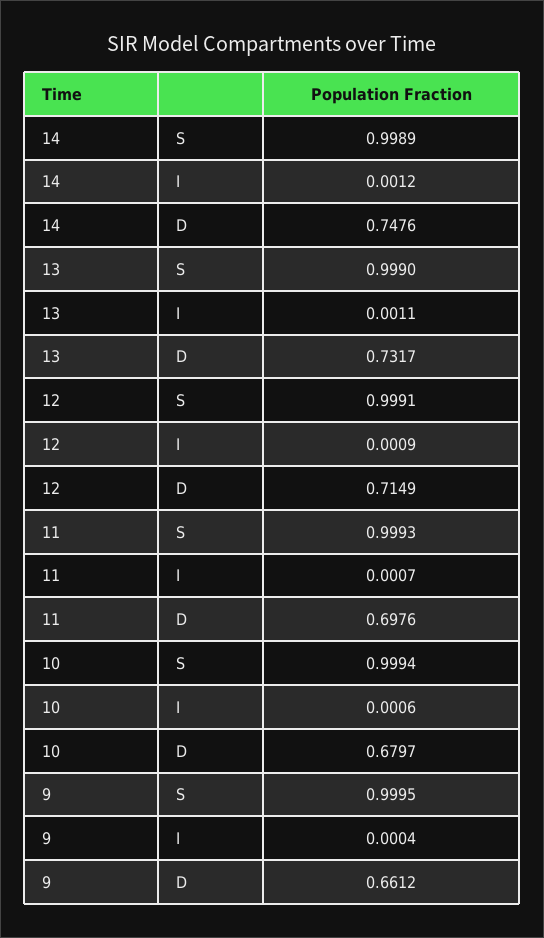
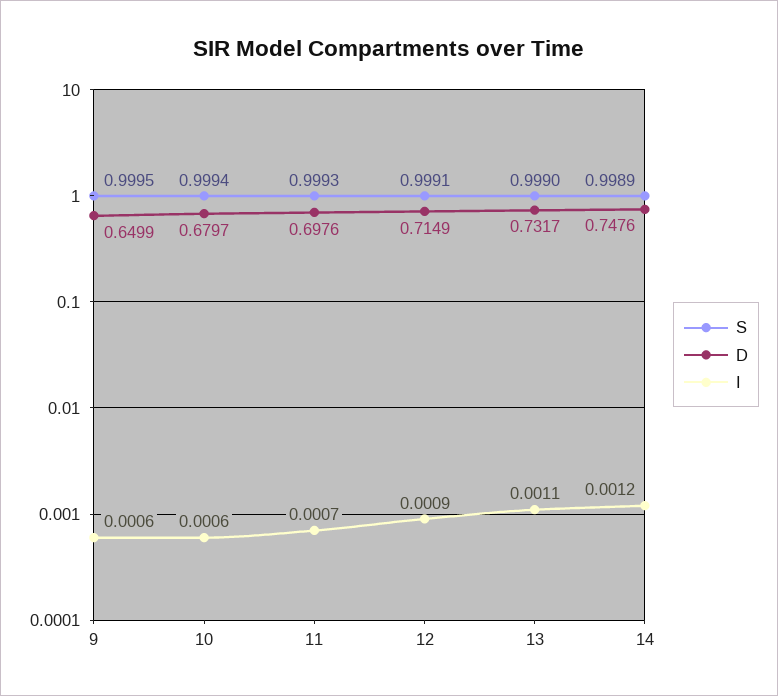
  {
    "S": {
      "14": 0.9989,
      "13": 0.999,
      "12": 0.9991,
      "11": 0.9993,
      "10": 0.9994,
      "9": 0.9995
    },
    "I": {
      "14": 0.0012,
      "13": 0.0011,
      "12": 0.0009,
      "11": 0.0007,
      "10": 0.0006,
-     "9": 0.0004
+     "9": 0.0006
    },
    "D": {
      "14": 0.7476,
      "13": 0.7317,
      "12": 0.7149,
      "11": 0.6976,
      "10": 0.6797,
-     "9": 0.6612
+     "9": 0.6499
    }
  }

